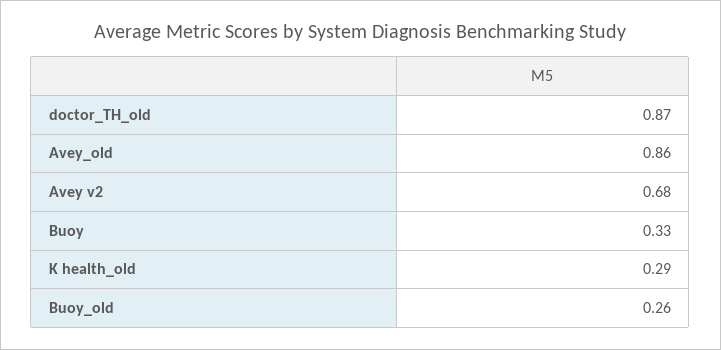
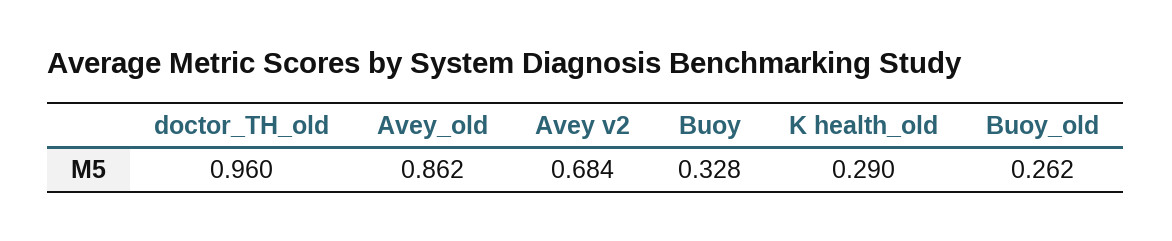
  {
-   "doctor_TH_old": 0.87,
+   "doctor_TH_old": 0.96,
    "Avey_old": 0.862,
    "Avey v2": 0.684,
    "Buoy": 0.328,
    "K health_old": 0.29,
    "Buoy_old": 0.262
  }

